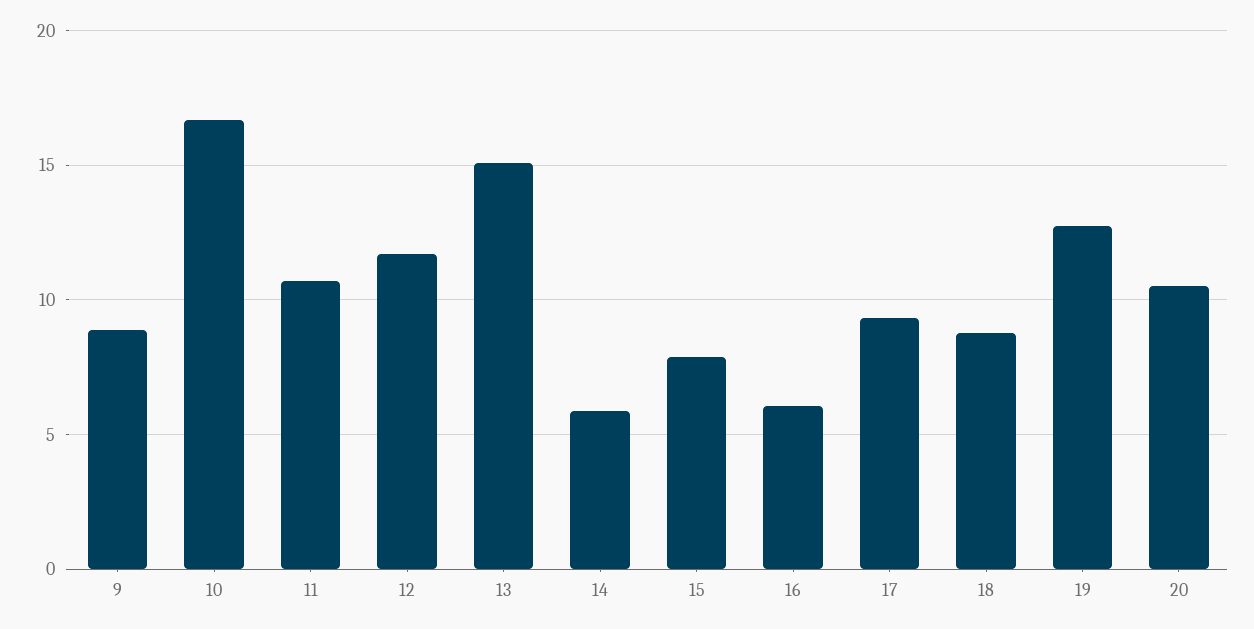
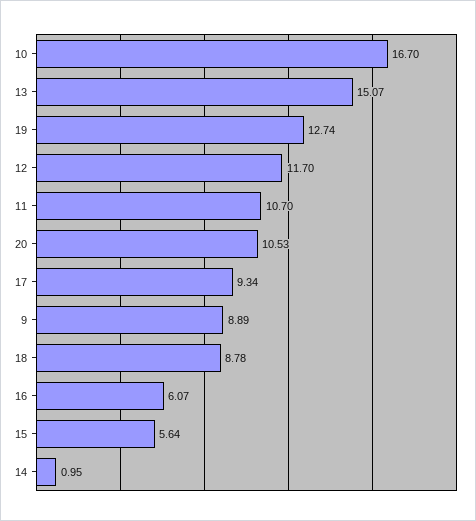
  {
    "9": 8.89,
    "10": 16.7,
    "11": 10.7,
    "12": 11.7,
    "13": 15.07,
-   "14": 6,
+   "14": 0.95,
-   "15": 8,
+   "15": 5.64,
    "16": 6.07,
    "17": 9.34,
    "18": 8.78,
    "19": 12.74,
    "20": 10.53
  }

